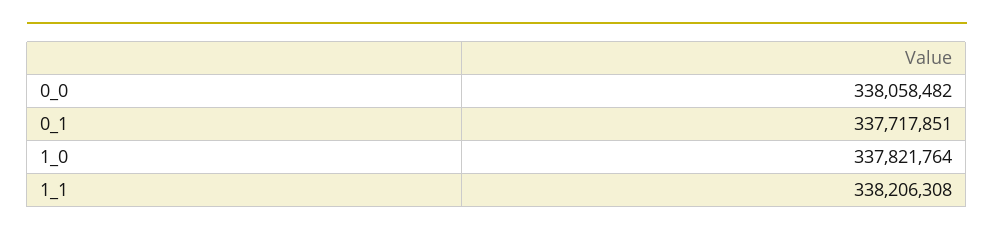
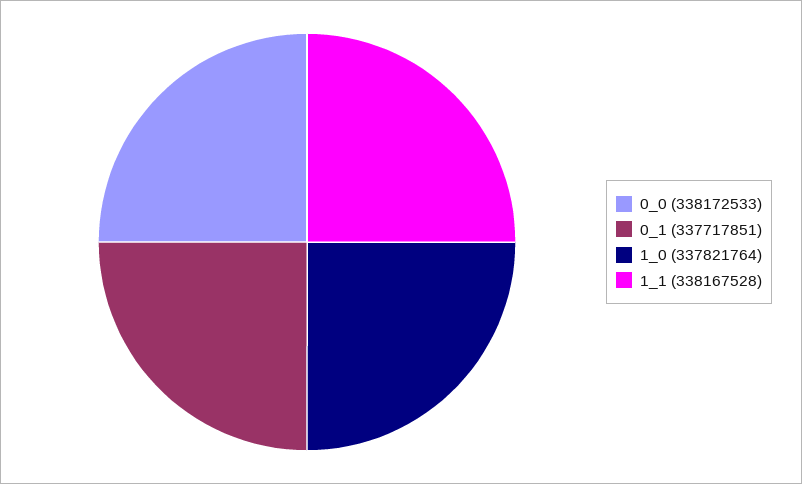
  {
-   "0_0": 338058482,
+   "0_0": 338172533,
    "0_1": 337717851,
    "1_0": 337821764,
-   "1_1": 338206308
+   "1_1": 338167528
  }

